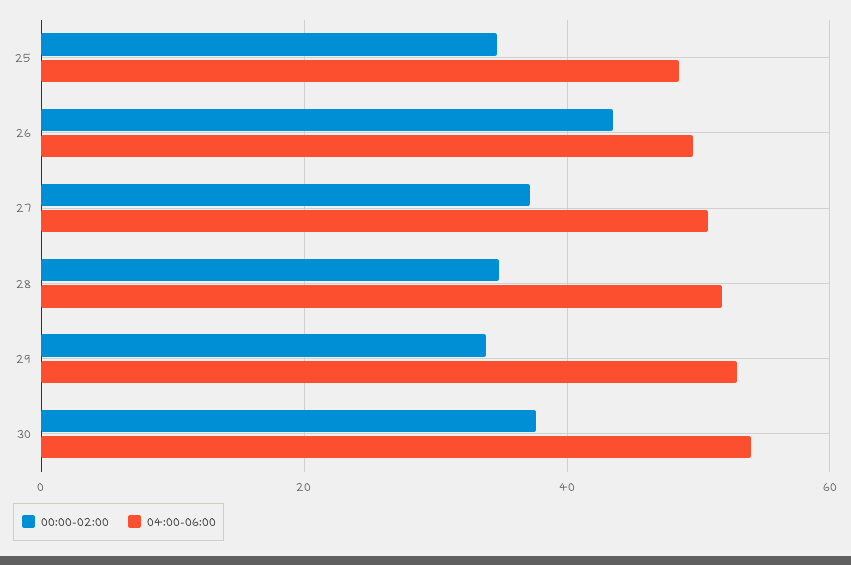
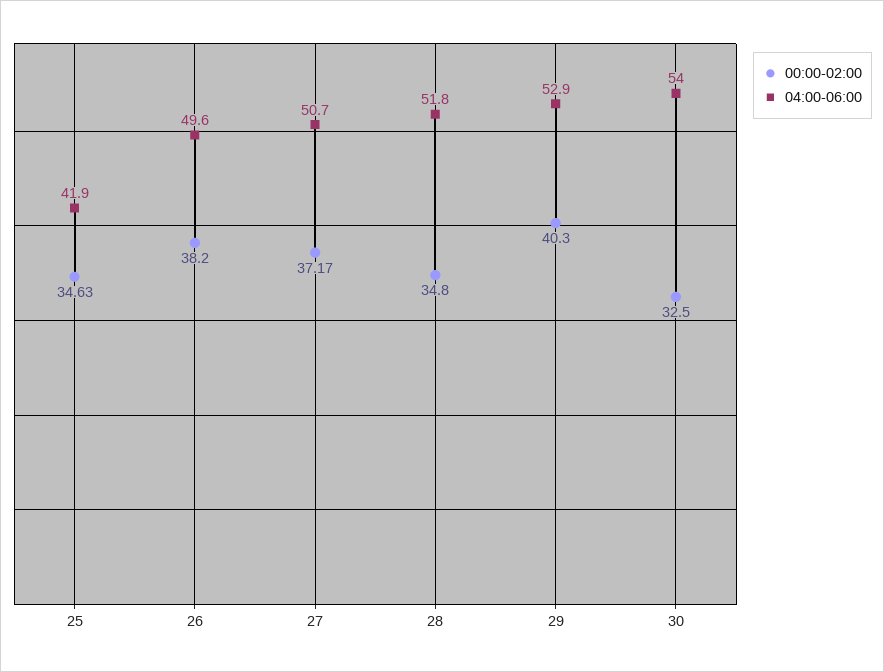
  {
    "00:00-02:00": {
      "25": 34.63,
-     "26": 44,
+     "26": 38.2,
      "27": 37.17,
      "28": 34.8,
-     "29": 34,
+     "29": 40.3,
-     "30": 38
+     "30": 32.5
    },
    "04:00-06:00": {
-     "25": 48,
+     "25": 41.9,
      "26": 49.6,
      "27": 50.7,
      "28": 51.8,
      "29": 52.9,
      "30": 54
    }
  }

